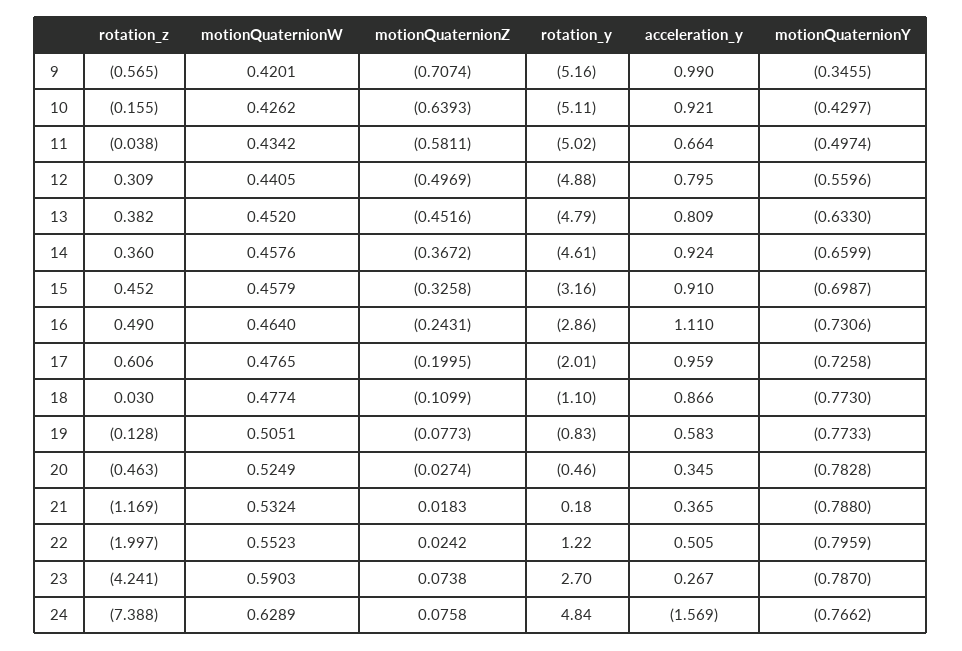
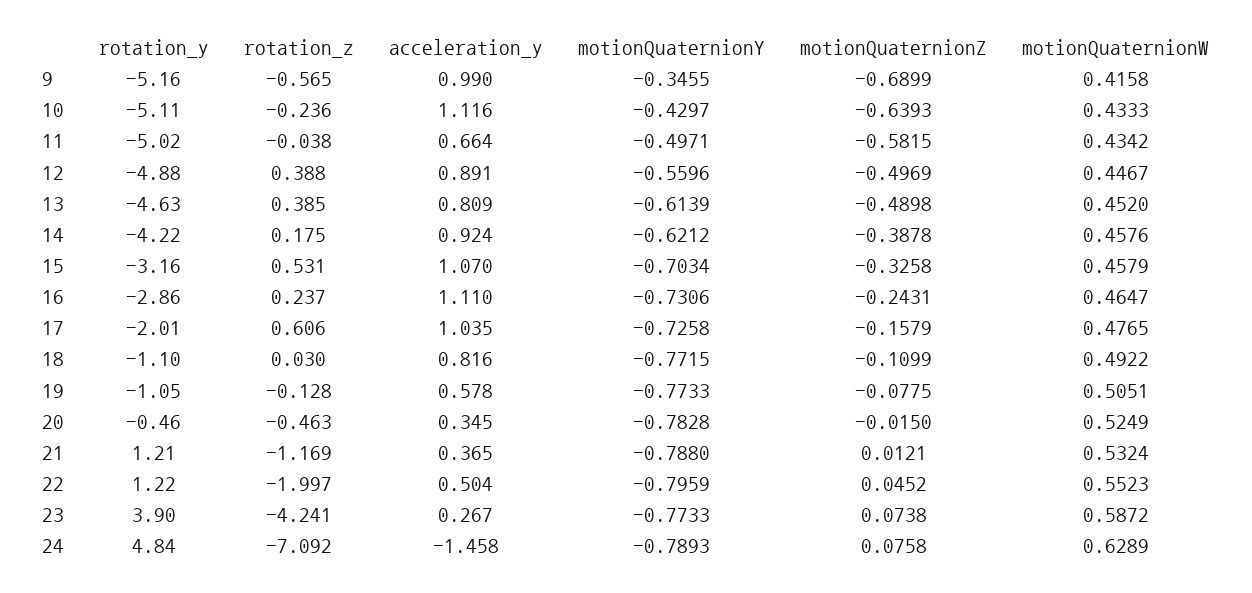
  {
    "rotation_z": {
      "9": -0.565,
-     "10": -0.155,
+     "10": -0.236,
      "11": -0.038,
-     "12": 0.309,
+     "12": 0.388,
-     "13": 0.382,
+     "13": 0.385,
-     "14": 0.36,
+     "14": 0.175,
-     "15": 0.452,
+     "15": 0.531,
-     "16": 0.49,
+     "16": 0.237,
      "17": 0.606,
      "18": 0.03,
      "19": -0.128,
      "20": -0.463,
      "21": -1.169,
      "22": -1.997,
      "23": -4.241,
-     "24": -7.388
+     "24": -7.092
    },
    "motionQuaternionW": {
-     "9": 0.4201,
+     "9": 0.4158,
-     "10": 0.4262,
+     "10": 0.4333,
      "11": 0.4342,
-     "12": 0.4405,
+     "12": 0.4467,
      "13": 0.452,
      "14": 0.4576,
      "15": 0.4579,
-     "16": 0.464,
+     "16": 0.4647,
      "17": 0.4765,
-     "18": 0.4774,
+     "18": 0.4922,
      "19": 0.5051,
      "20": 0.5249,
      "21": 0.5324,
      "22": 0.5523,
-     "23": 0.5903,
+     "23": 0.5872,
      "24": 0.6289
    },
    "motionQuaternionZ": {
-     "9": -0.7074,
+     "9": -0.6899,
      "10": -0.6393,
-     "11": -0.5811,
+     "11": -0.5815,
      "12": -0.4969,
-     "13": -0.4516,
+     "13": -0.4898,
-     "14": -0.3672,
+     "14": -0.3878,
      "15": -0.3258,
      "16": -0.2431,
-     "17": -0.1995,
+     "17": -0.1579,
      "18": -0.1099,
-     "19": -0.0773,
+     "19": -0.0775,
-     "20": -0.0274,
+     "20": -0.015,
-     "21": 0.0183,
+     "21": 0.0121,
-     "22": 0.0242,
+     "22": 0.0452,
      "23": 0.0738,
      "24": 0.0758
    },
    "rotation_y": {
      "9": -5.16,
      "10": -5.11,
      "11": -5.02,
      "12": -4.88,
-     "13": -4.79,
+     "13": -4.63,
-     "14": -4.61,
+     "14": -4.22,
      "15": -3.16,
      "16": -2.86,
      "17": -2.01,
      "18": -1.1,
-     "19": -0.83,
+     "19": -1.05,
      "20": -0.46,
-     "21": 0.18,
+     "21": 1.21,
      "22": 1.22,
-     "23": 2.7,
+     "23": 3.9,
      "24": 4.84
    },
    "acceleration_y": {
      "9": 0.99,
-     "10": 0.921,
+     "10": 1.116,
      "11": 0.664,
-     "12": 0.795,
+     "12": 0.891,
      "13": 0.809,
      "14": 0.924,
-     "15": 0.91,
+     "15": 1.07,
      "16": 1.11,
-     "17": 0.959,
+     "17": 1.035,
-     "18": 0.866,
+     "18": 0.816,
-     "19": 0.583,
+     "19": 0.578,
      "20": 0.345,
      "21": 0.365,
-     "22": 0.505,
+     "22": 0.504,
      "23": 0.267,
-     "24": -1.569
+     "24": -1.458
    },
    "motionQuaternionY": {
      "9": -0.3455,
      "10": -0.4297,
-     "11": -0.4974,
+     "11": -0.4971,
      "12": -0.5596,
-     "13": -0.633,
+     "13": -0.6139,
-     "14": -0.6599,
+     "14": -0.6212,
-     "15": -0.6987,
+     "15": -0.7034,
      "16": -0.7306,
      "17": -0.7258,
-     "18": -0.773,
+     "18": -0.7715,
      "19": -0.7733,
      "20": -0.7828,
      "21": -0.788,
      "22": -0.7959,
-     "23": -0.787,
+     "23": -0.7733,
-     "24": -0.7662
+     "24": -0.7893
    }
  }

